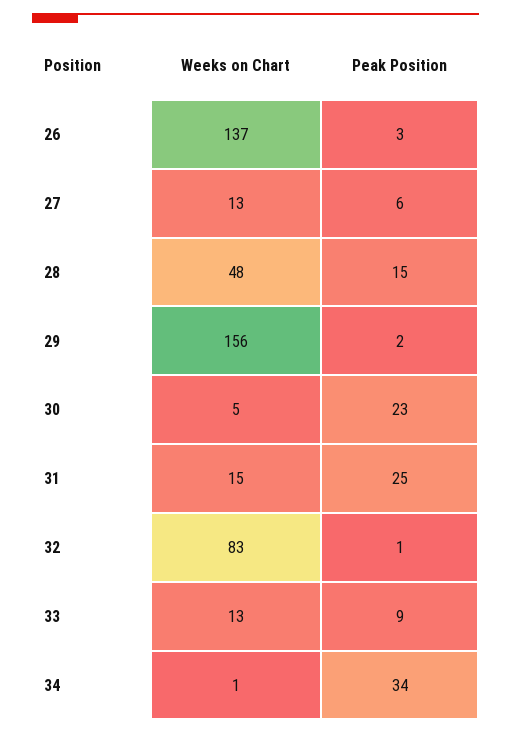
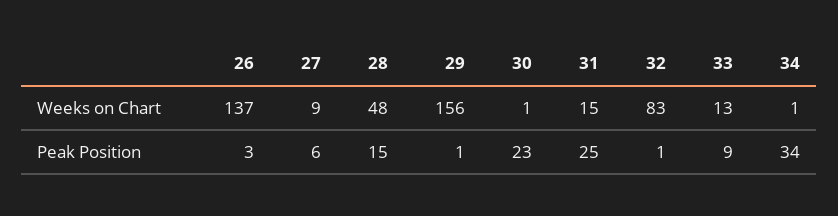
  {
    "Weeks on Chart": {
      "26": 137,
-     "27": 13,
+     "27": 9,
      "28": 48,
      "29": 156,
-     "30": 5,
+     "30": 1,
      "31": 15,
      "32": 83,
      "33": 13,
      "34": 1
    },
    "Peak Position": {
      "26": 3,
      "27": 6,
      "28": 15,
-     "29": 2,
+     "29": 1,
      "30": 23,
      "31": 25,
      "32": 1,
      "33": 9,
      "34": 34
    }
  }

